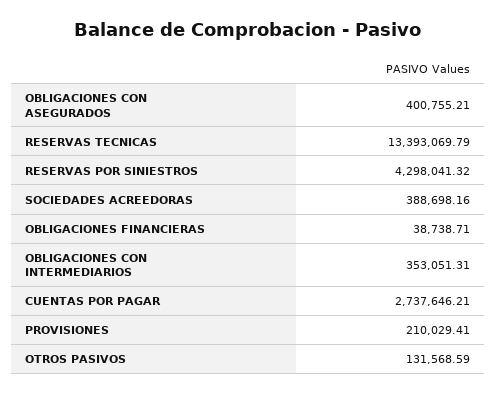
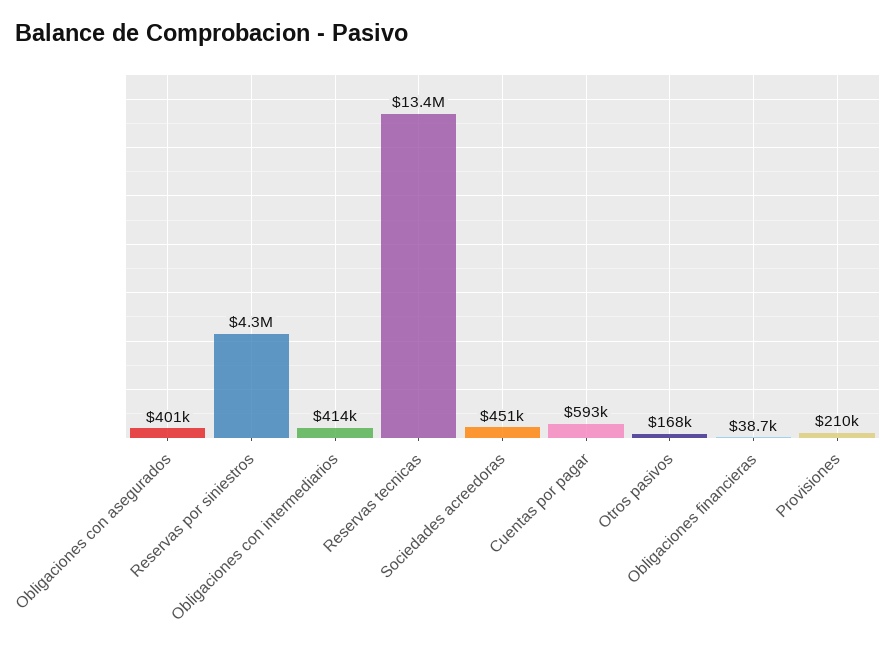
  {
    "OBLIGACIONES CON ASEGURADOS": 400755.21,
    "RESERVAS TECNICAS": 13393069.79,
    "RESERVAS POR SINIESTROS": 4298041.32,
-   "SOCIEDADES ACREEDORAS": 388698.16,
+   "SOCIEDADES ACREEDORAS": 451000,
    "OBLIGACIONES FINANCIERAS": 38738.71,
-   "OBLIGACIONES CON INTERMEDIARIOS": 353051.31,
+   "OBLIGACIONES CON INTERMEDIARIOS": 414000,
-   "CUENTAS POR PAGAR": 2737646.21,
+   "CUENTAS POR PAGAR": 593000,
    "PROVISIONES": 210029.41,
-   "OTROS PASIVOS": 131568.59
+   "OTROS PASIVOS": 168000
  }

